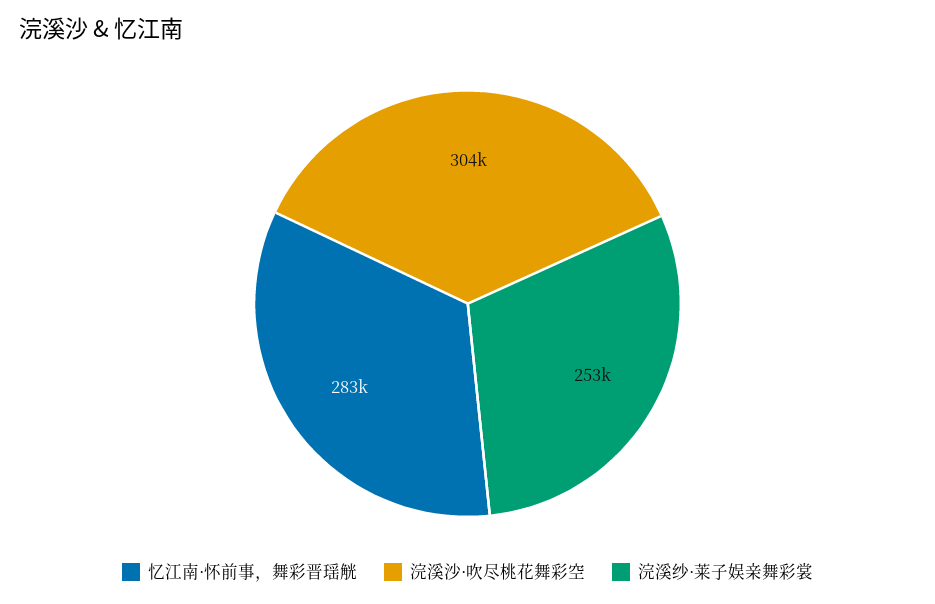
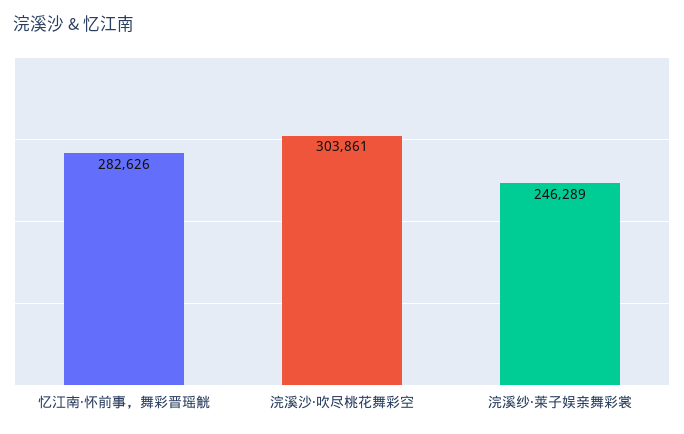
  {
    "忆江南·怀前事，舞彩晋瑶觥": 282626,
    "浣溪沙·吹尽桃花舞彩空": 303861,
-   "浣溪纱·莱子娱亲舞彩裳": 253000
+   "浣溪纱·莱子娱亲舞彩裳": 246289
  }

